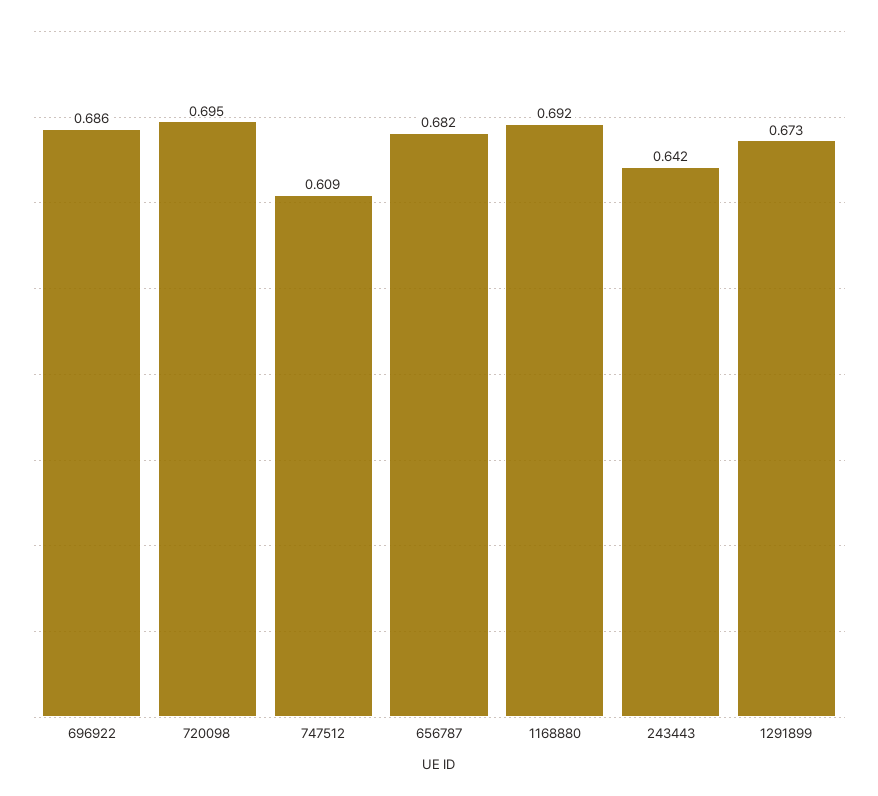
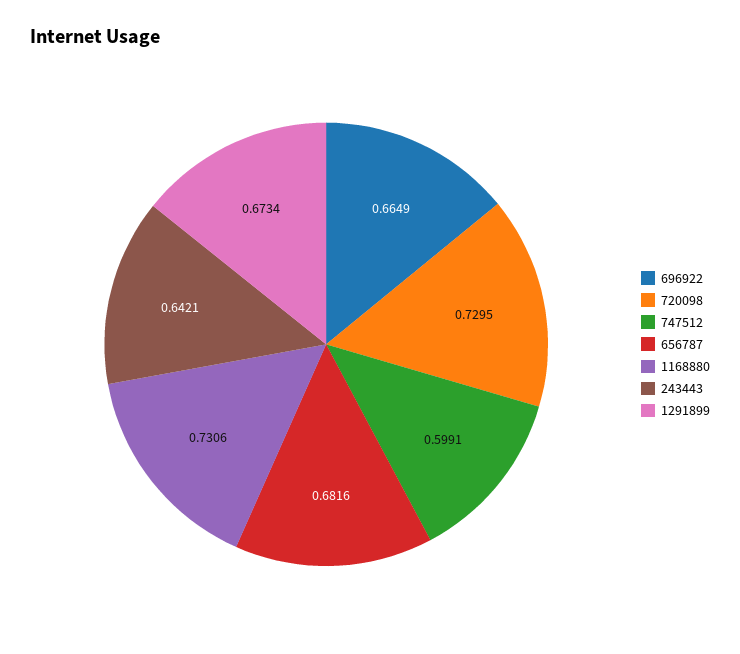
  {
-   "696922": 0.686,
+   "696922": 0.6649,
-   "720098": 0.695,
+   "720098": 0.7295,
-   "747512": 0.609,
+   "747512": 0.5991,
    "656787": 0.6816,
-   "1168880": 0.692,
+   "1168880": 0.7306,
    "243443": 0.6421,
    "1291899": 0.6734
  }

